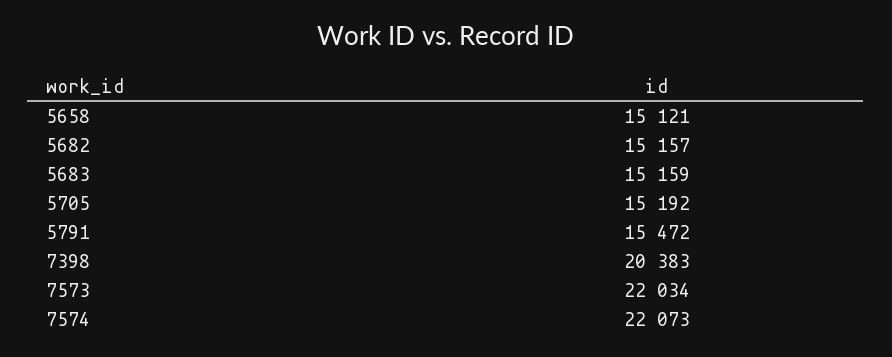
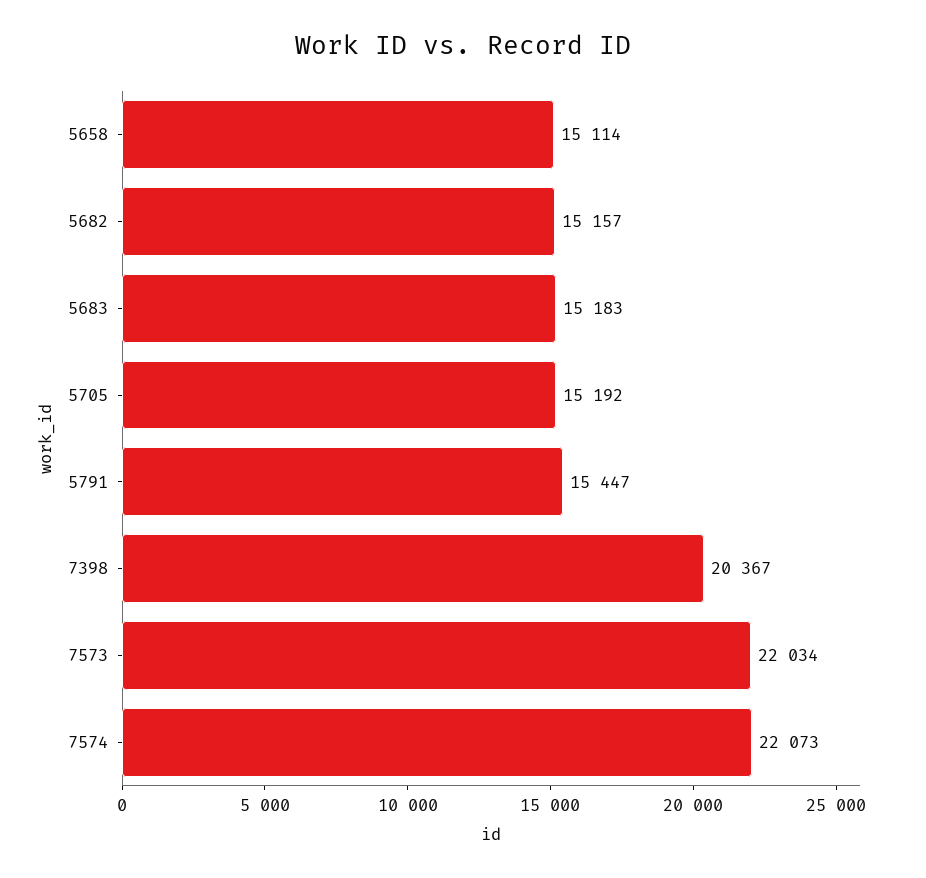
  {
-   "5658": 15121,
+   "5658": 15114,
    "5682": 15157,
-   "5683": 15159,
+   "5683": 15183,
    "5705": 15192,
-   "5791": 15472,
+   "5791": 15447,
-   "7398": 20383,
+   "7398": 20367,
    "7573": 22034,
    "7574": 22073
  }

